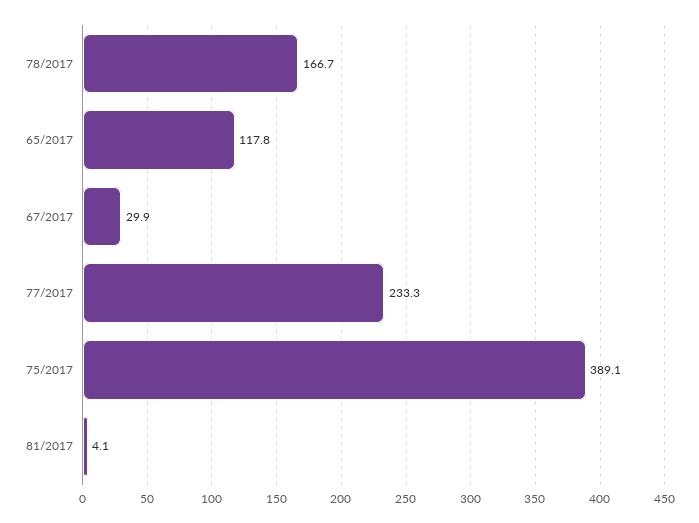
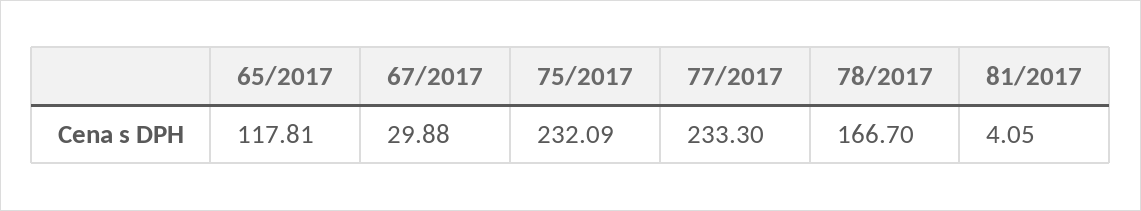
  {
    "78/2017": 166.7,
    "65/2017": 117.81,
    "67/2017": 29.88,
    "77/2017": 233.3,
-   "75/2017": 389.1,
+   "75/2017": 232.09,
    "81/2017": 4.05
  }

